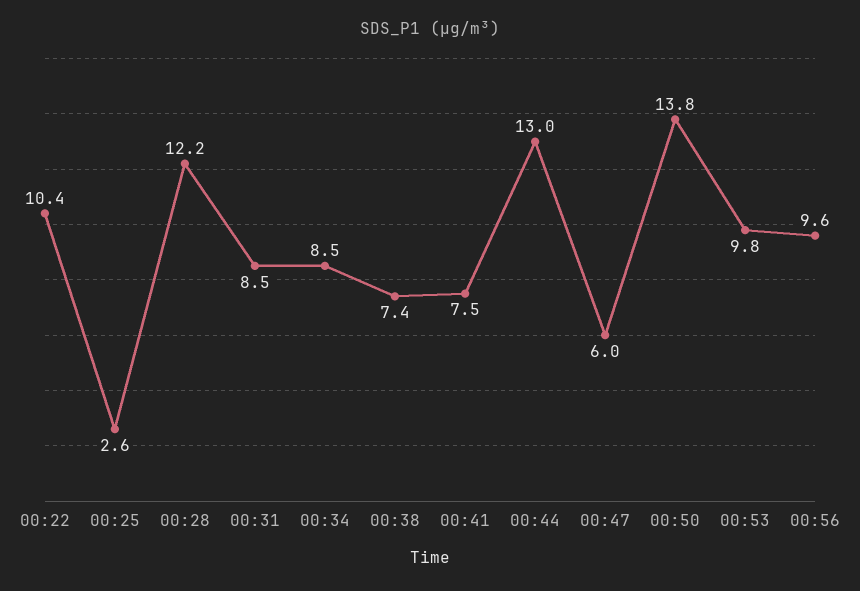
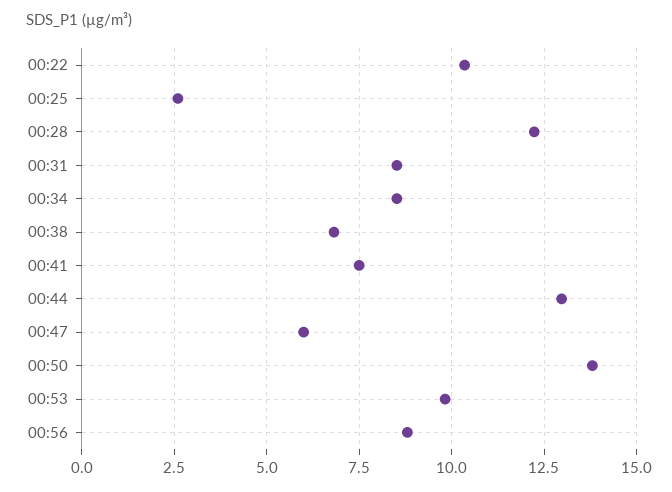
  {
    "00:22": 10.4,
    "00:25": 2.6,
    "00:28": 12.2,
    "00:31": 8.5,
    "00:34": 8.5,
-   "00:38": 7.4,
+   "00:38": 6.75,
    "00:41": 7.5,
    "00:44": 13,
    "00:47": 6,
    "00:50": 13.8,
    "00:53": 9.8,
-   "00:56": 9.6
+   "00:56": 8.75
  }

